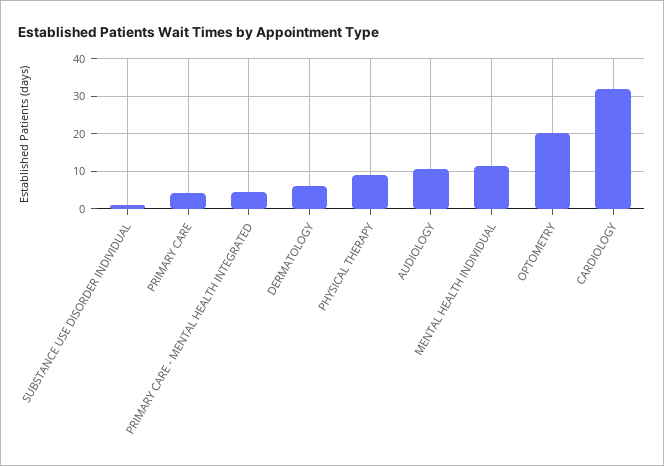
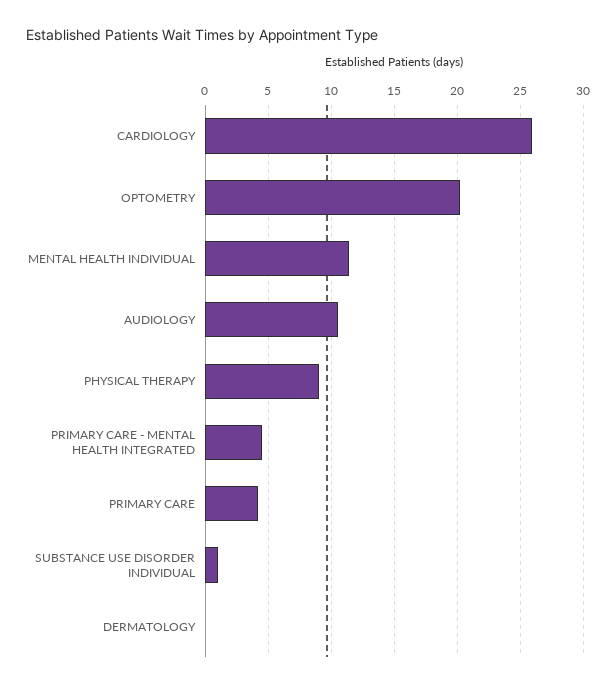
  {
    "SUBSTANCE USE DISORDER INDIVIDUAL": 1,
    "PRIMARY CARE": 4,
    "PRIMARY CARE - MENTAL HEALTH INTEGRATED": 4.5,
-   "DERMATOLOGY": 6,
+   "DERMATOLOGY": 0,
    "PHYSICAL THERAPY": 9,
    "AUDIOLOGY": 10.5,
    "MENTAL HEALTH INDIVIDUAL": 11.5,
    "OPTOMETRY": 20,
-   "CARDIOLOGY": 32
+   "CARDIOLOGY": 26
  }

